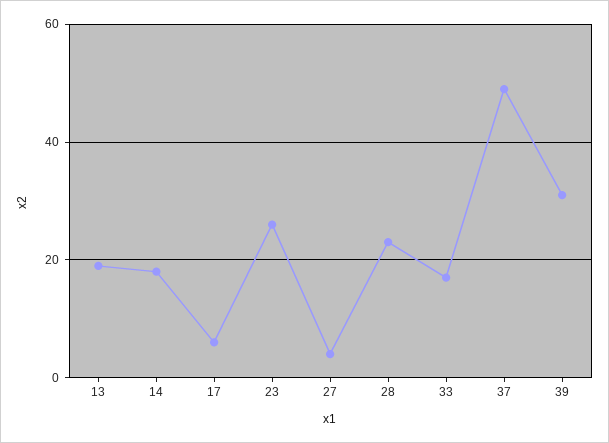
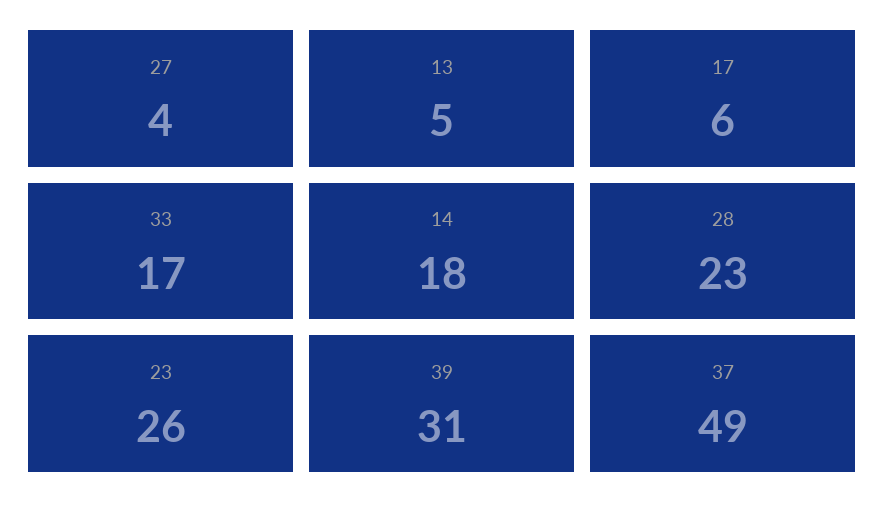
  {
-   "13": 20,
+   "13": 5,
    "14": 18,
    "17": 6,
    "23": 26,
    "27": 4,
    "28": 23,
    "33": 17,
    "37": 49,
    "39": 31
  }

